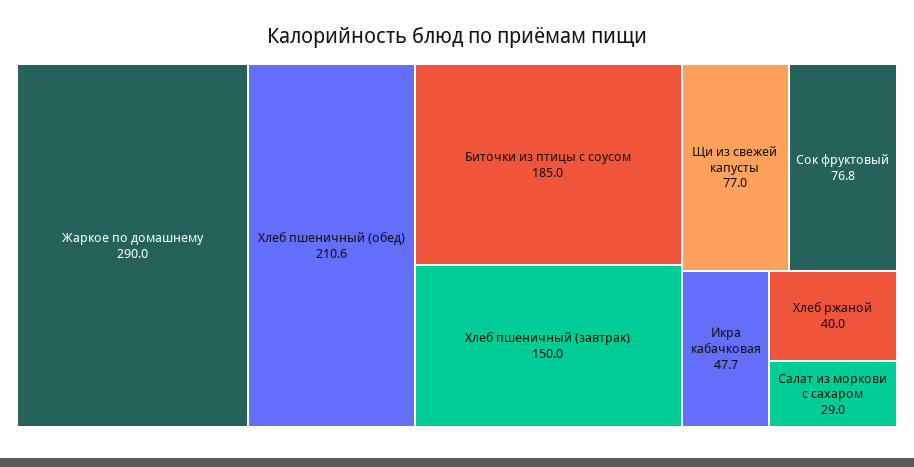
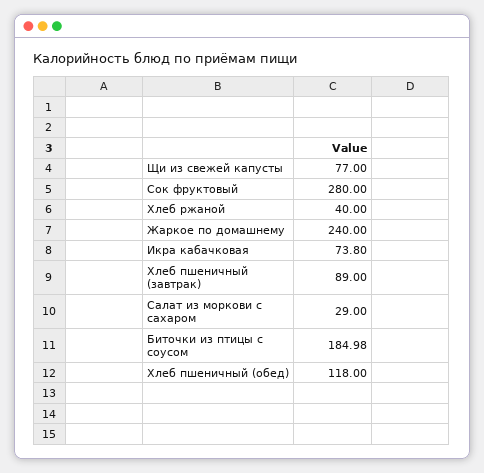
  {
-   "Жаркое по домашнему": 290,
+   "Жаркое по домашнему": 240,
-   "Хлеб пшеничный (обед)": 210.6,
+   "Хлеб пшеничный (обед)": 118,
    "Биточки из птицы с соусом": 184.98,
-   "Хлеб пшеничный (завтрак)": 150,
+   "Хлеб пшеничный (завтрак)": 89,
    "Щи из свежей капусты": 77,
-   "Сок фруктовый": 76.8,
+   "Сок фруктовый": 280,
-   "Икра кабачковая": 47.7,
+   "Икра кабачковая": 73.8,
    "Хлеб ржаной": 40,
    "Салат из моркови с сахаром": 29
  }

